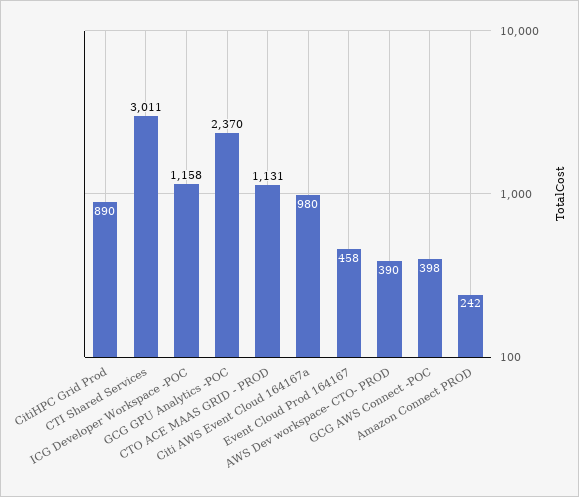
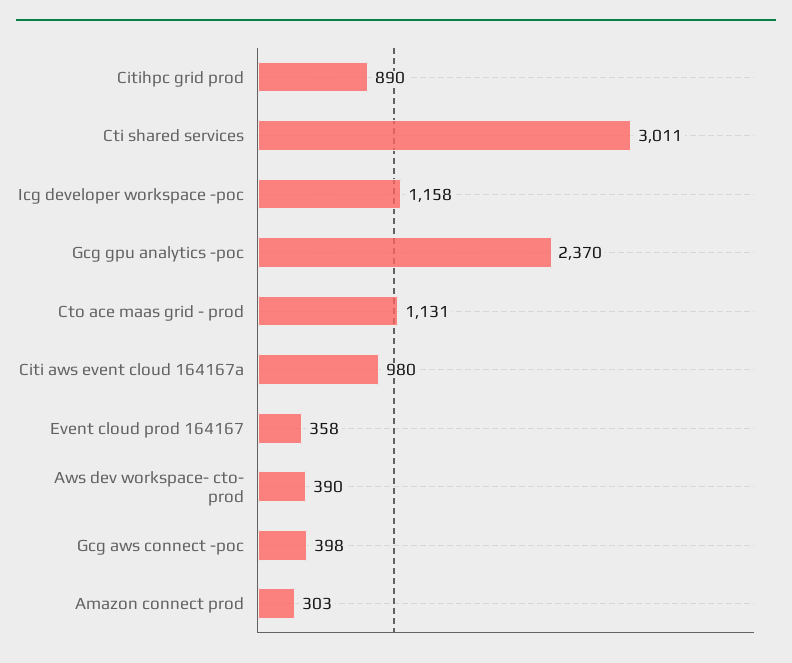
  {
    "CitiHPC Grid Prod": 890,
    "CTI Shared Services": 3011,
    "ICG Developer Workspace -POC": 1158,
    "GCG GPU Analytics -POC": 2370,
    "CTO ACE MAAS GRID - PROD": 1131,
    "Citi AWS Event Cloud 164167a": 980,
-   "Event Cloud Prod 164167": 458,
+   "Event Cloud Prod 164167": 358,
    "AWS Dev workspace- CTO- PROD": 390,
    "GCG AWS Connect -POC": 398,
-   "Amazon Connect PROD": 242
+   "Amazon Connect PROD": 303
  }

